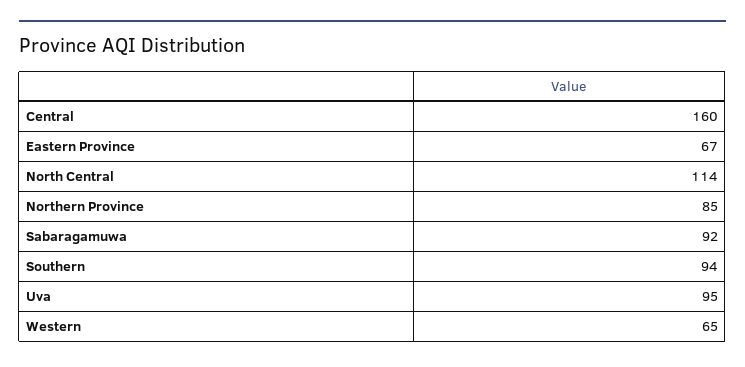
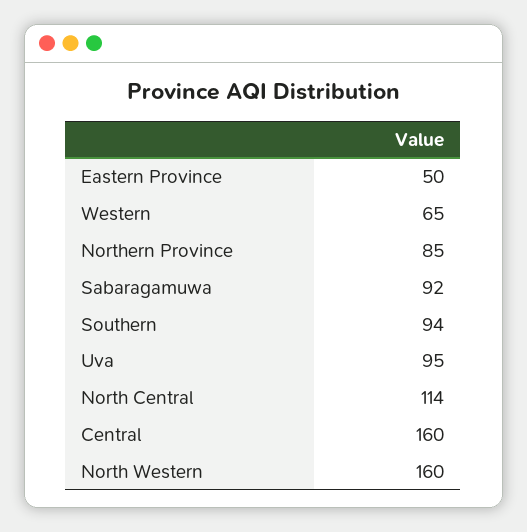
  {
    "Central": 160,
-   "Eastern Province": 67,
+   "Eastern Province": 50,
    "North Central": 114,
    "Northern Province": 85,
    "Sabaragamuwa": 92,
    "Southern": 94,
    "Uva": 95,
-   "Western": 65
+   "Western": 65,
+   "North Western": 160
  }

